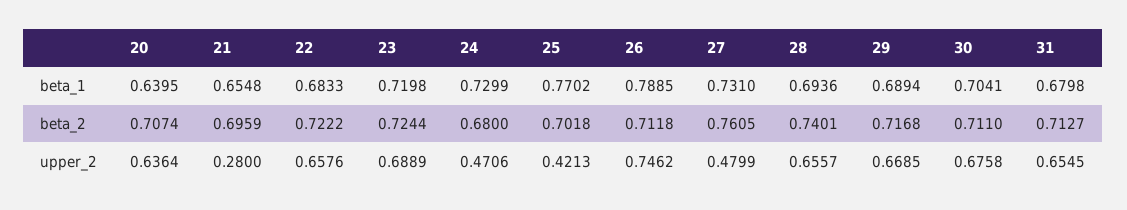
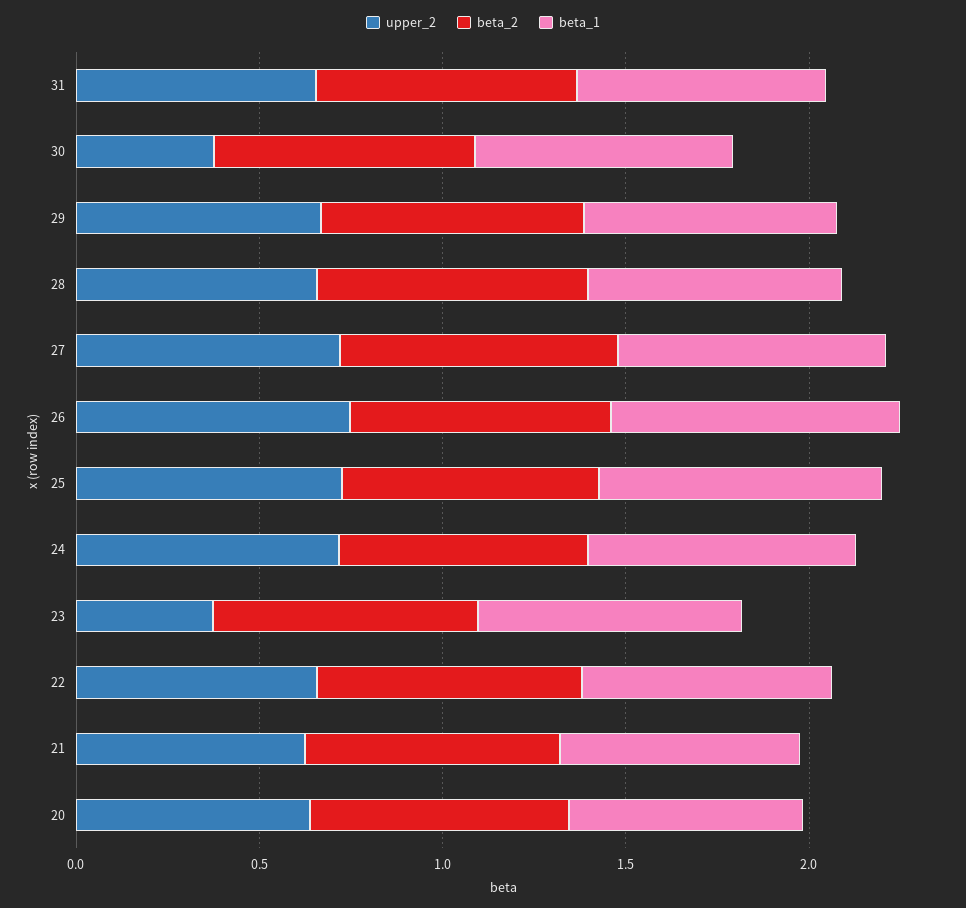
  {
    "beta_1": {
      "20": 0.6395,
      "21": 0.6548,
      "22": 0.6833,
      "23": 0.7198,
      "24": 0.7299,
      "25": 0.7702,
      "26": 0.7885,
      "27": 0.731,
      "28": 0.6936,
      "29": 0.6894,
      "30": 0.7041,
      "31": 0.6798
    },
    "beta_2": {
      "20": 0.7074,
      "21": 0.6959,
      "22": 0.7222,
      "23": 0.7244,
      "24": 0.68,
      "25": 0.7018,
      "26": 0.7118,
      "27": 0.7605,
      "28": 0.7401,
      "29": 0.7168,
      "30": 0.711,
      "31": 0.7127
    },
    "upper_2": {
      "20": 0.6364,
-     "21": 0.28,
+     "21": 0.6,
      "22": 0.6576,
-     "23": 0.6889,
+     "23": 0.4,
-     "24": 0.4706,
+     "24": 0.7,
-     "25": 0.4213,
+     "25": 0.7,
      "26": 0.7462,
-     "27": 0.4799,
+     "27": 0.7,
      "28": 0.6557,
      "29": 0.6685,
-     "30": 0.6758,
+     "30": 0.4,
      "31": 0.6545
    }
  }

